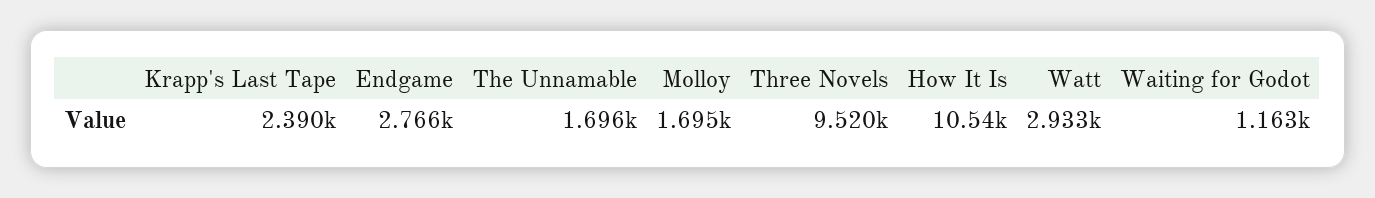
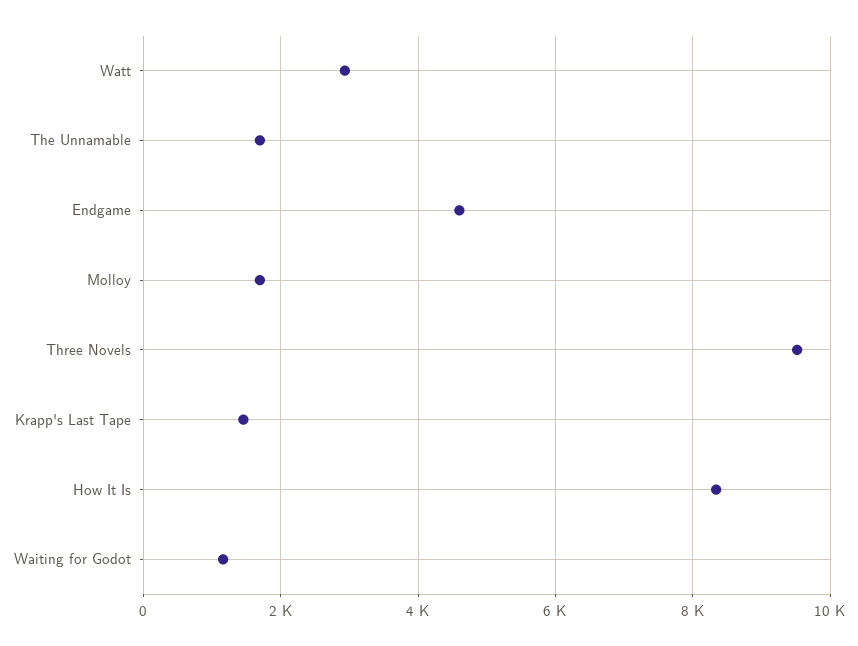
  {
-   "Krapp's Last Tape": 2390,
+   "Krapp's Last Tape": 1400,
-   "Endgame": 2766,
+   "Endgame": 4600,
    "The Unnamable": 1696,
    "Molloy": 1695,
    "Three Novels": 9520,
-   "How It Is": 10540,
+   "How It Is": 8400,
    "Watt": 2933,
    "Waiting for Godot": 1163
  }

